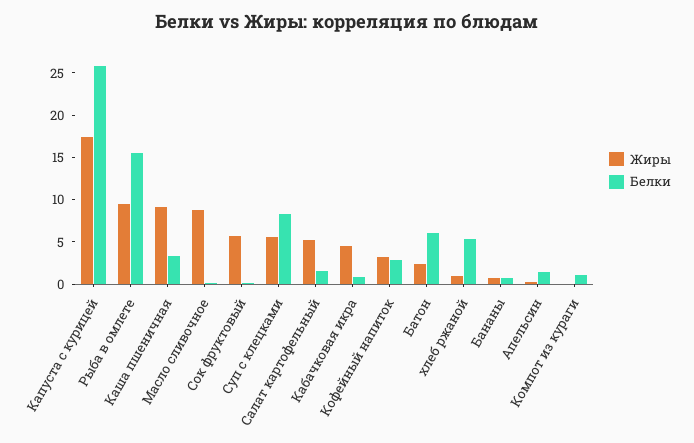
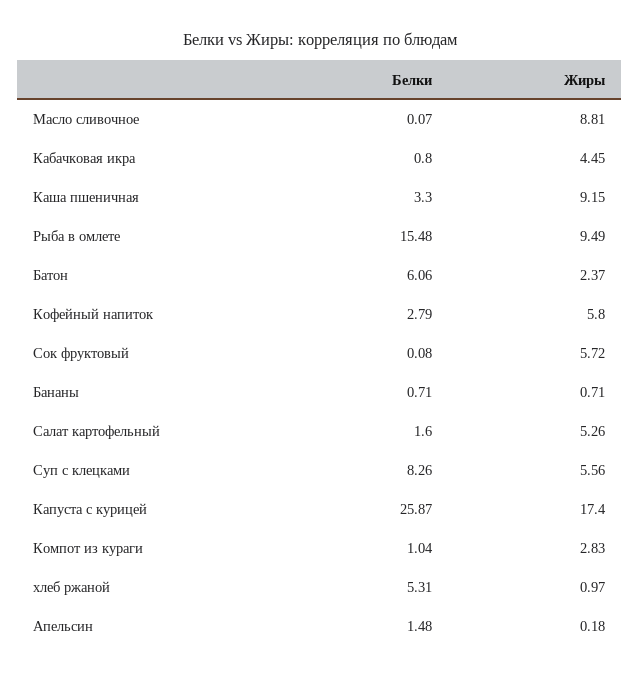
  {
    "Жиры": {
      "Капуста с курицей": 17.4,
      "Рыба в омлете": 9.49,
      "Каша пшеничная": 9.15,
      "Масло сливочное": 8.81,
      "Сок фруктовый": 5.72,
      "Суп с клецками": 5.56,
      "Салат картофельный": 5.26,
      "Кабачковая икра": 4.45,
-     "Кофейный напиток": 3,
+     "Кофейный напиток": 5.8,
      "Батон": 2.37,
      "хлеб ржаной": 0.97,
      "Бананы": 0.71,
      "Апельсин": 0.18,
-     "Компот из кураги": 0
+     "Компот из кураги": 2.83
    },
    "Белки": {
      "Капуста с курицей": 25.87,
      "Рыба в омлете": 15.48,
      "Каша пшеничная": 3.3,
      "Масло сливочное": 0.07,
      "Сок фруктовый": 0.08,
      "Суп с клецками": 8.26,
      "Салат картофельный": 1.6,
      "Кабачковая икра": 0.8,
      "Кофейный напиток": 2.79,
      "Батон": 6.06,
      "хлеб ржаной": 5.31,
      "Бананы": 0.71,
      "Апельсин": 1.48,
      "Компот из кураги": 1.04
    }
  }

